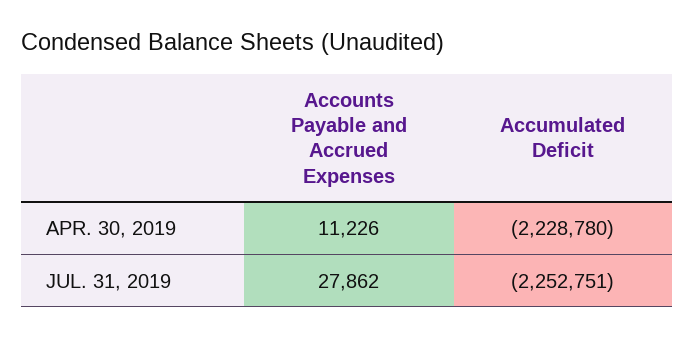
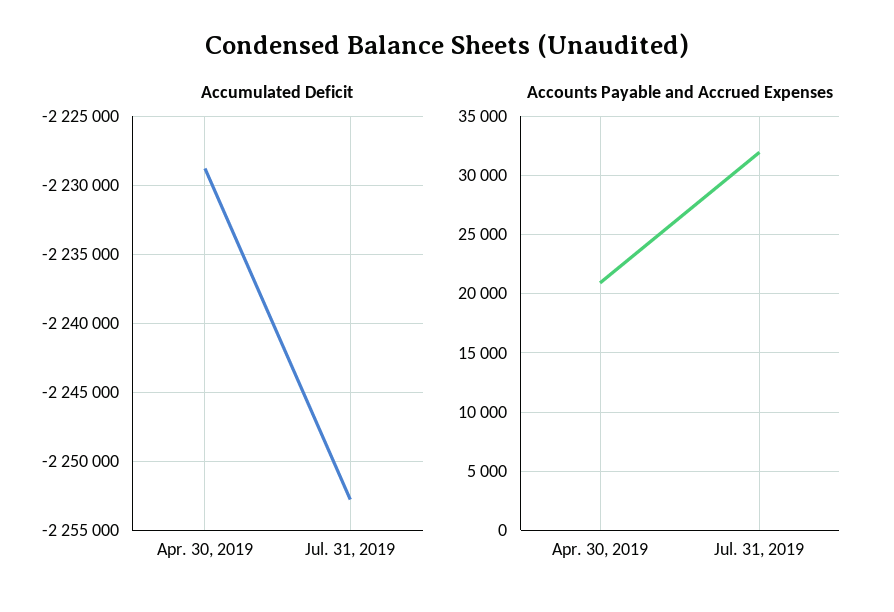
  {
    "Accounts Payable and Accrued Expenses": {
-     "APR. 30, 2019": 11226,
+     "APR. 30, 2019": 21000,
-     "JUL. 31, 2019": 27862
+     "JUL. 31, 2019": 32000
    },
    "Accumulated Deficit": {
      "APR. 30, 2019": -2228780,
      "JUL. 31, 2019": -2252751
    }
  }

